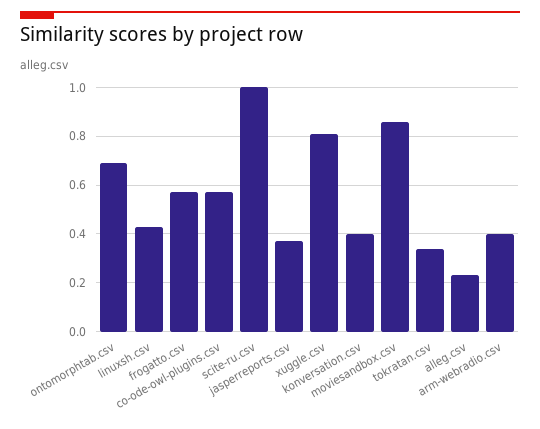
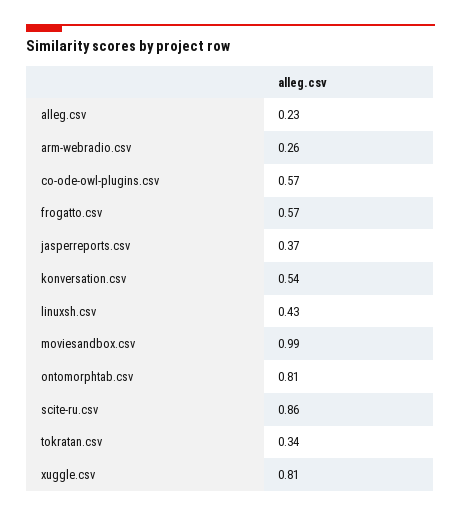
  {
-   "ontomorphtab.csv": 0.7,
+   "ontomorphtab.csv": 0.81,
    "linuxsh.csv": 0.43,
    "frogatto.csv": 0.57,
    "co-ode-owl-plugins.csv": 0.57,
-   "scite-ru.csv": 1,
+   "scite-ru.csv": 0.86,
    "jasperreports.csv": 0.37,
    "xuggle.csv": 0.81,
-   "konversation.csv": 0.4,
+   "konversation.csv": 0.54,
-   "moviesandbox.csv": 0.85,
+   "moviesandbox.csv": 0.99,
    "tokratan.csv": 0.34,
    "alleg.csv": 0.23,
-   "arm-webradio.csv": 0.4
+   "arm-webradio.csv": 0.26
  }

